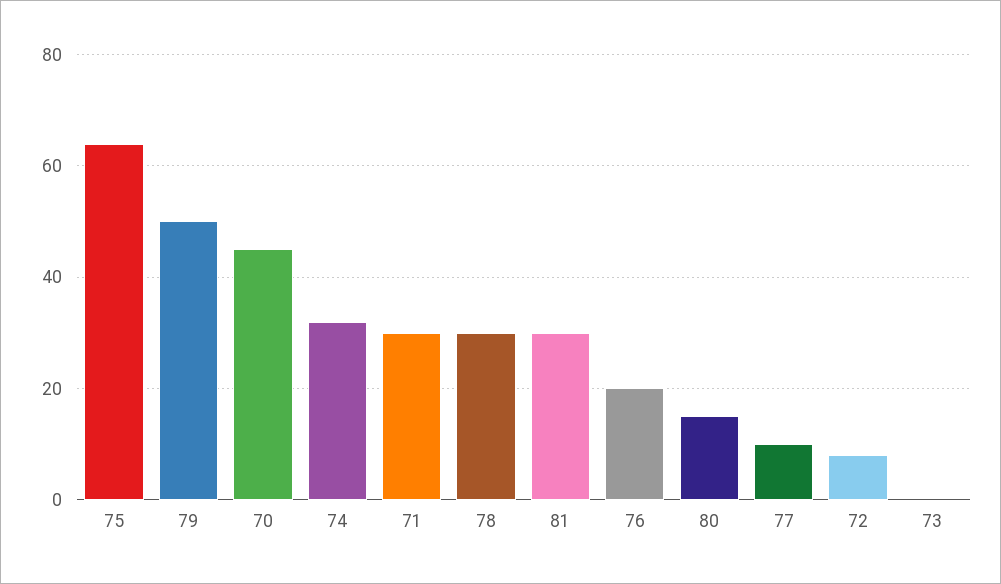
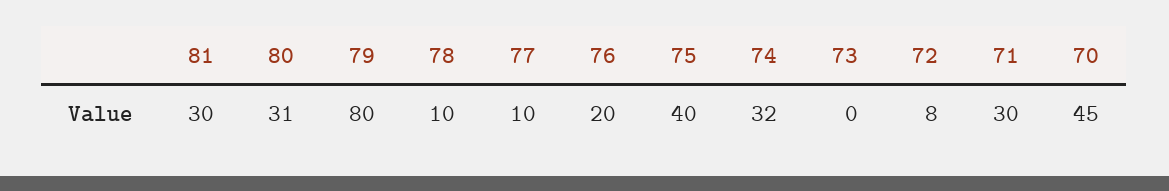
  {
-   "75": 65,
+   "75": 40,
-   "79": 50,
+   "79": 80,
    "70": 45,
    "74": 32,
    "71": 30,
-   "78": 30,
+   "78": 10,
    "81": 30,
    "76": 20,
-   "80": 15,
+   "80": 31,
    "77": 10,
    "72": 8,
    "73": 0
  }

